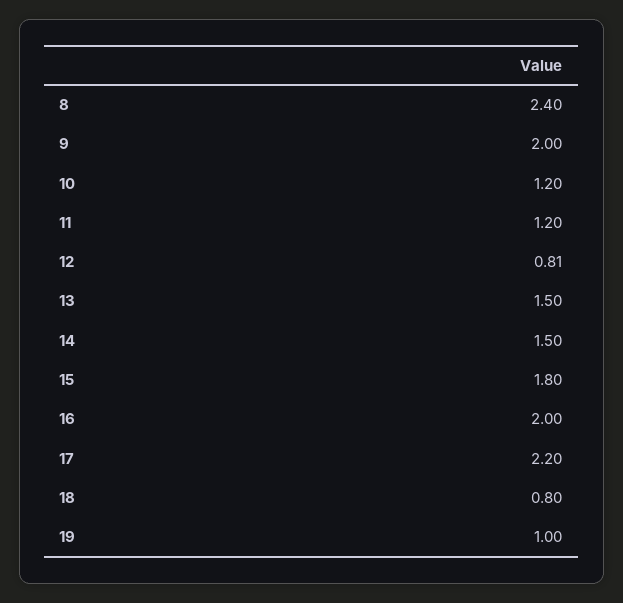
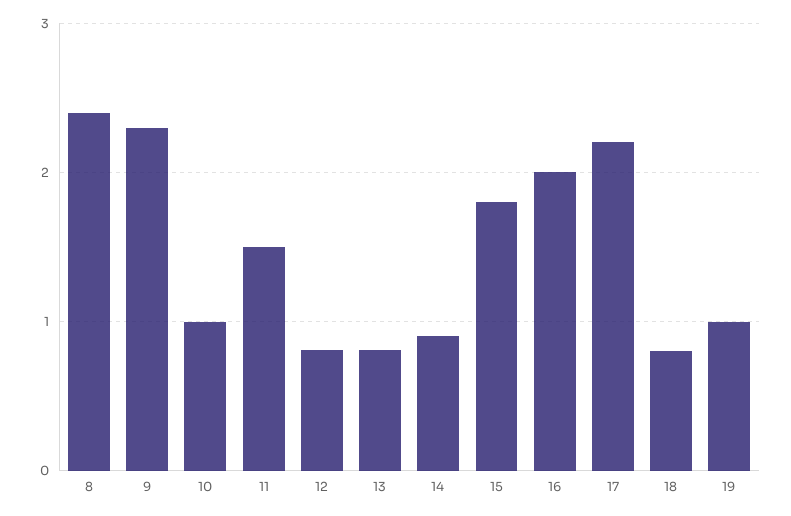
  {
    "8": 2.4,
-   "9": 2,
+   "9": 2.3,
-   "10": 1.2,
+   "10": 1,
-   "11": 1.2,
+   "11": 1.5,
    "12": 0.81,
-   "13": 1.5,
+   "13": 0.8,
-   "14": 1.5,
+   "14": 0.9,
    "15": 1.8,
    "16": 2,
    "17": 2.2,
    "18": 0.8,
    "19": 1
  }

